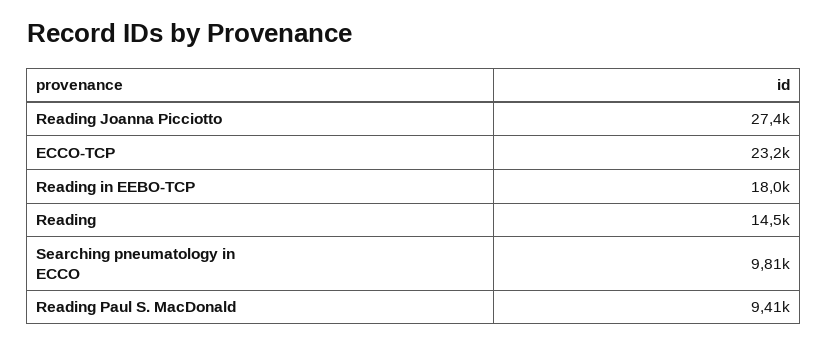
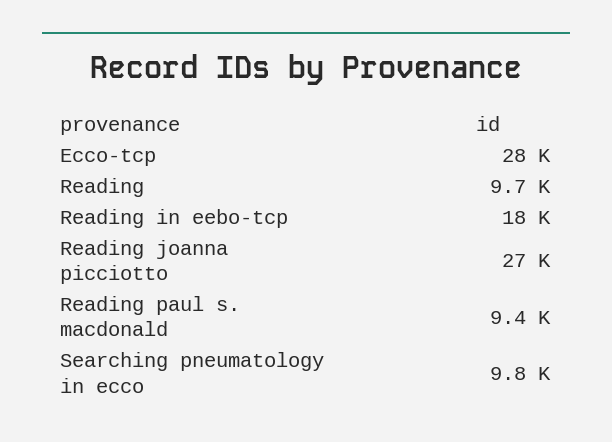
  {
    "Reading Joanna Picciotto": 27400,
-   "ECCO-TCP": 23200,
+   "ECCO-TCP": 28000,
    "Reading in EEBO-TCP": 18000,
-   "Reading": 14500,
+   "Reading": 9700,
    "Searching pneumatology in ECCO": 9810,
    "Reading Paul S. MacDonald": 9410
  }

